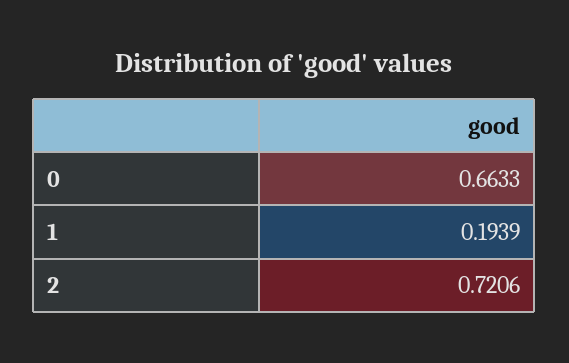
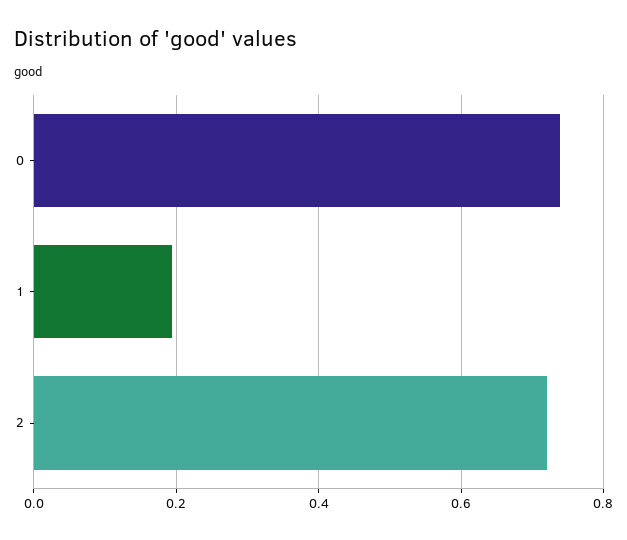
  {
-   "0": 0.6633,
+   "0": 0.74,
    "1": 0.1939,
    "2": 0.7206
  }

